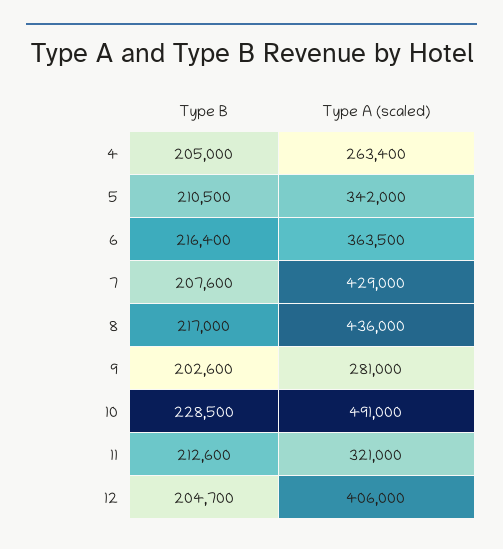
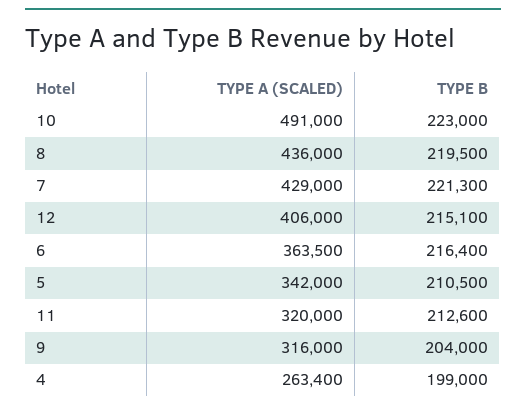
  {
    "Type B": {
-     "4": 205000,
+     "4": 199000,
      "5": 210500,
      "6": 216400,
-     "7": 207600,
+     "7": 221300,
-     "8": 217000,
+     "8": 219500,
-     "9": 202600,
+     "9": 204000,
-     "10": 228500,
+     "10": 223000,
      "11": 212600,
-     "12": 204700
+     "12": 215100
    },
    "Type A (scaled)": {
      "4": 263400,
      "5": 342000,
      "6": 363500,
      "7": 429000,
      "8": 436000,
-     "9": 281000,
+     "9": 316000,
      "10": 491000,
-     "11": 321000,
+     "11": 320000,
      "12": 406000
    }
  }

